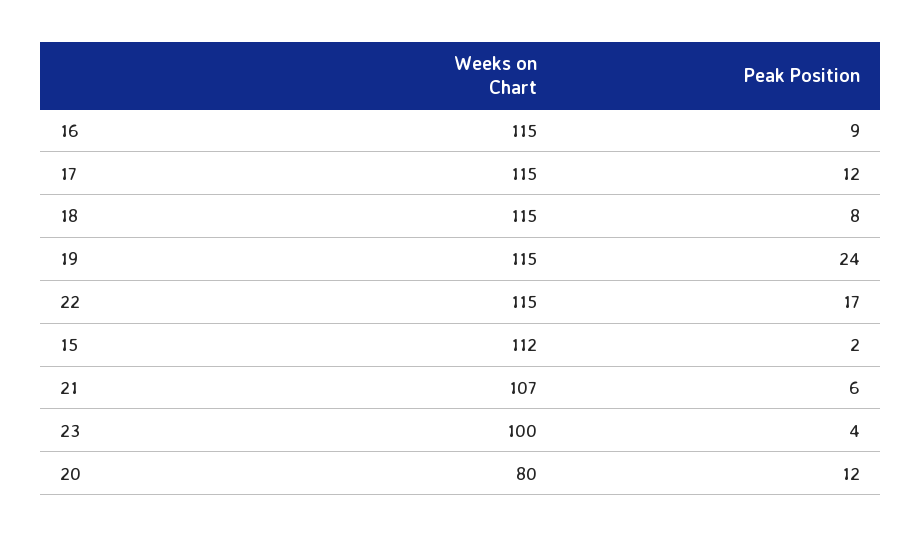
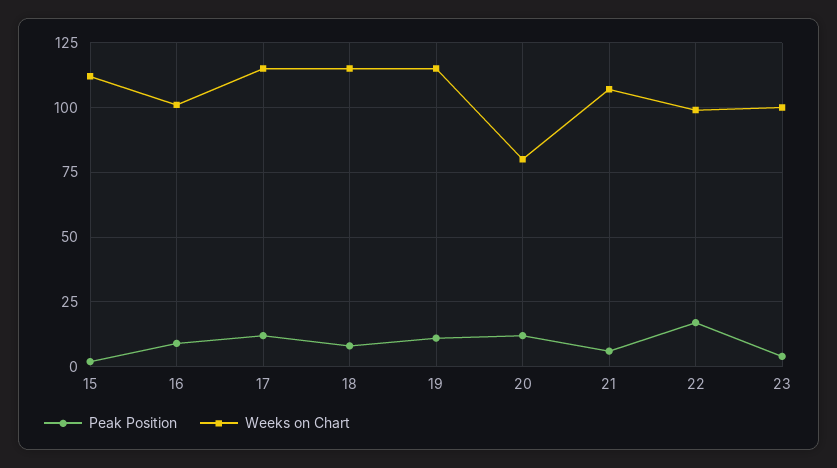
  {
    "Weeks on Chart": {
-     "16": 115,
+     "16": 100,
      "17": 115,
      "18": 115,
      "19": 115,
-     "22": 115,
+     "22": 100,
      "15": 112,
      "21": 107,
      "23": 100,
      "20": 80
    },
    "Peak Position": {
      "16": 9,
      "17": 12,
      "18": 8,
-     "19": 24,
+     "19": 10,
      "22": 17,
      "15": 2,
      "21": 6,
      "23": 4,
      "20": 12
    }
  }

